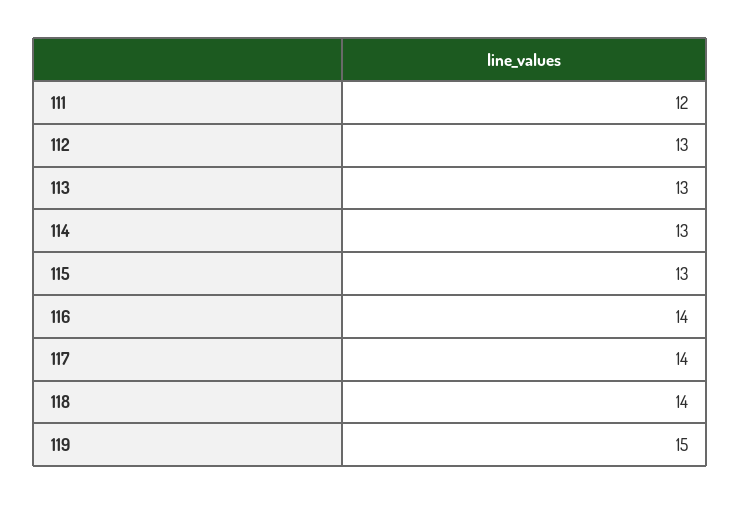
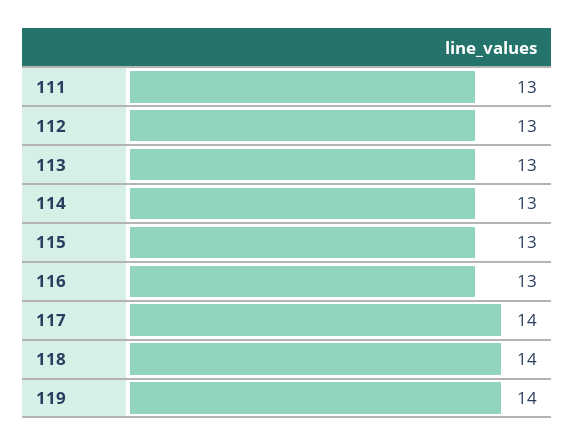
  {
-   "111": 12,
+   "111": 13,
    "112": 13,
    "113": 13,
    "114": 13,
    "115": 13,
-   "116": 14,
+   "116": 13,
    "117": 14,
    "118": 14,
-   "119": 15
+   "119": 14
  }

